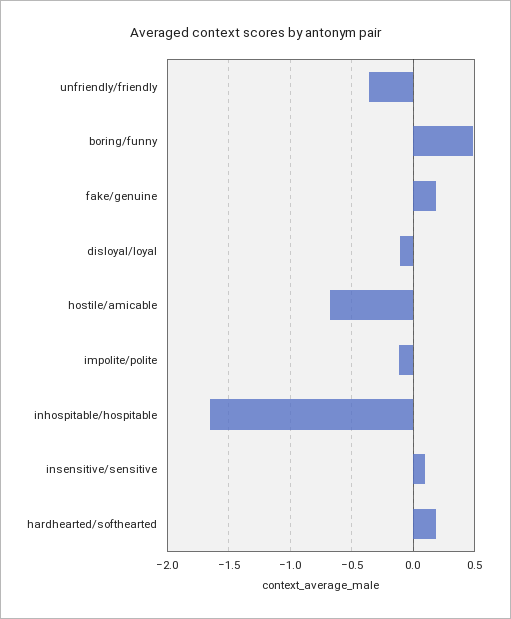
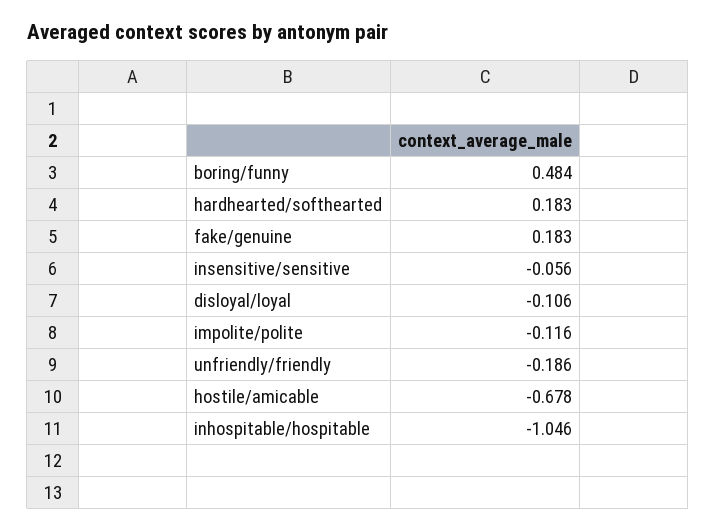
  {
-   "unfriendly/friendly": -0.35,
+   "unfriendly/friendly": -0.186,
    "boring/funny": 0.484,
    "fake/genuine": 0.183,
    "disloyal/loyal": -0.106,
    "hostile/amicable": -0.678,
    "impolite/polite": -0.116,
-   "inhospitable/hospitable": -1.65,
+   "inhospitable/hospitable": -1.046,
-   "insensitive/sensitive": 0.1,
+   "insensitive/sensitive": -0.056,
    "hardhearted/softhearted": 0.183
  }

